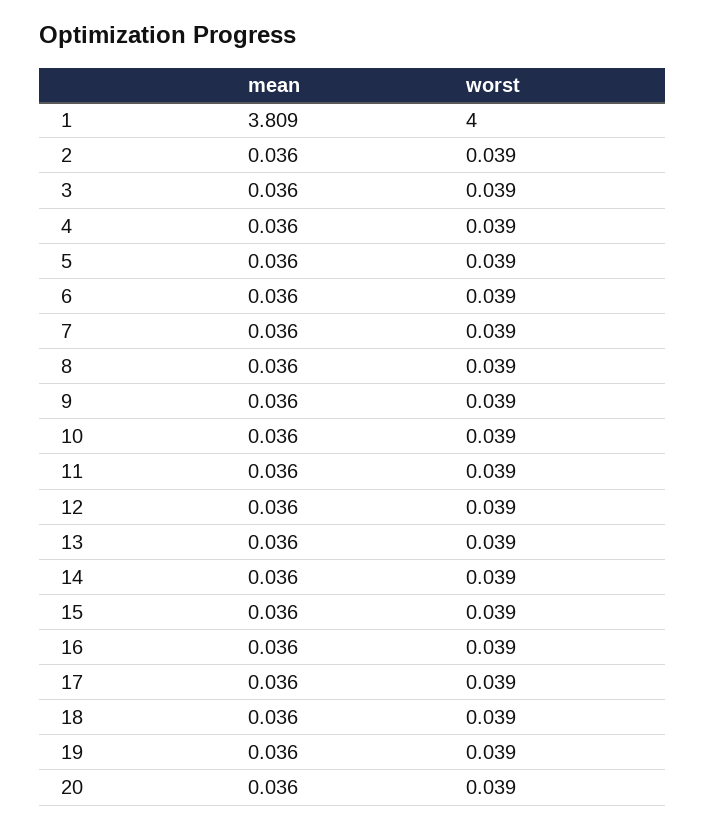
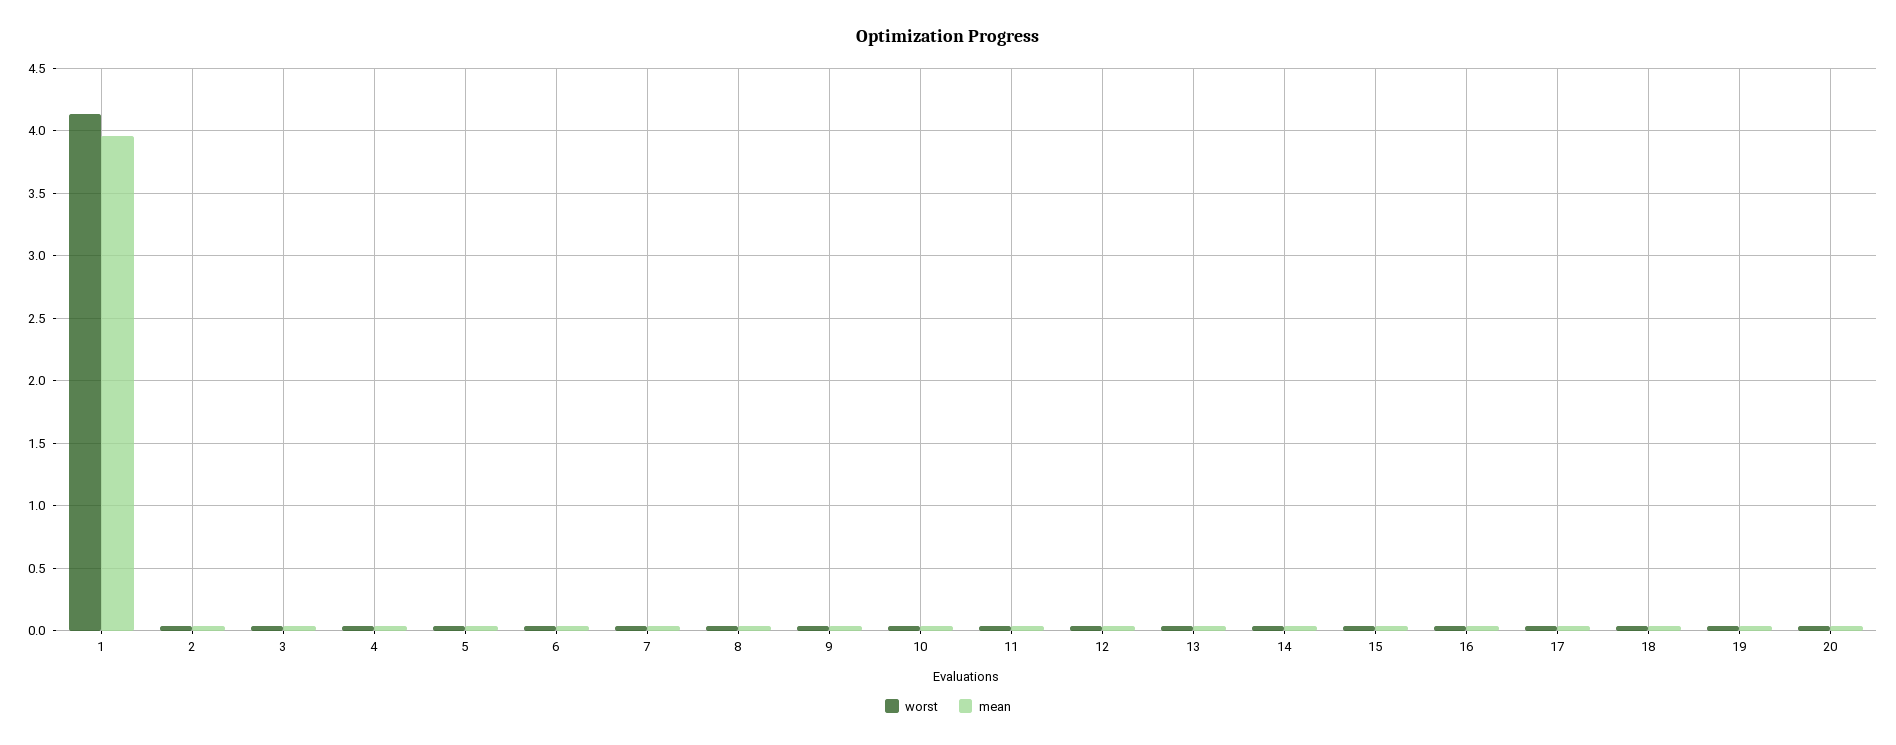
  {
    "mean": {
-     "1": 3.809,
+     "1": 3.95,
      "2": 0.036,
      "3": 0.036,
      "4": 0.036,
      "5": 0.036,
      "6": 0.036,
      "7": 0.036,
      "8": 0.036,
      "9": 0.036,
      "10": 0.036,
      "11": 0.036,
      "12": 0.036,
      "13": 0.036,
      "14": 0.036,
      "15": 0.036,
      "16": 0.036,
      "17": 0.036,
      "18": 0.036,
      "19": 0.036,
      "20": 0.036
    },
    "worst": {
-     "1": 4,
+     "1": 4.15,
      "2": 0.039,
      "3": 0.039,
      "4": 0.039,
      "5": 0.039,
      "6": 0.039,
      "7": 0.039,
      "8": 0.039,
      "9": 0.039,
      "10": 0.039,
      "11": 0.039,
      "12": 0.039,
      "13": 0.039,
      "14": 0.039,
      "15": 0.039,
      "16": 0.039,
      "17": 0.039,
      "18": 0.039,
      "19": 0.039,
      "20": 0.039
    }
  }

